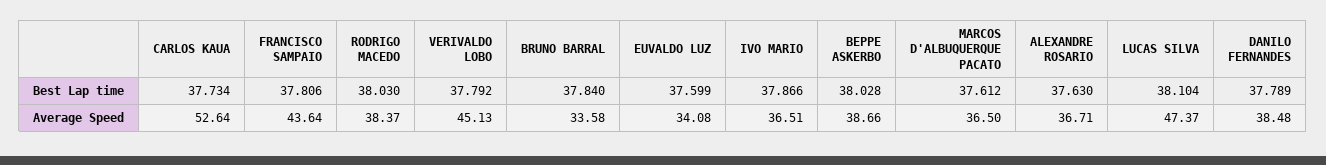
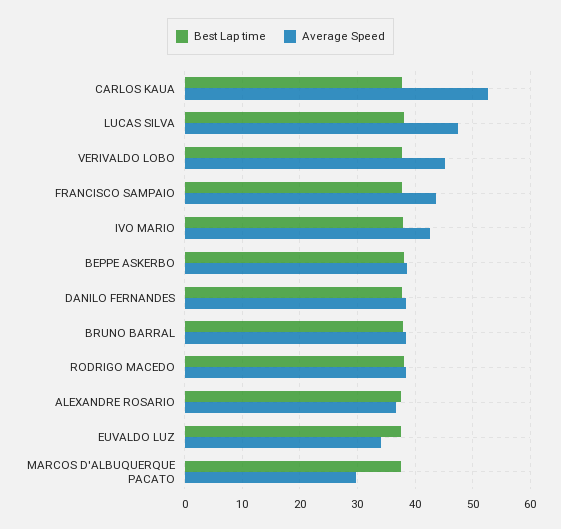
  {
    "Best Lap time": {
      "CARLOS KAUA": 37.734,
      "FRANCISCO SAMPAIO": 37.806,
      "RODRIGO MACEDO": 38.03,
      "VERIVALDO LOBO": 37.792,
      "BRUNO BARRAL": 37.84,
      "EUVALDO LUZ": 37.599,
      "IVO MARIO": 37.866,
      "BEPPE ASKERBO": 38.028,
      "MARCOS D'ALBUQUERQUE PACATO": 37.612,
      "ALEXANDRE ROSARIO": 37.63,
      "LUCAS SILVA": 38.104,
      "DANILO FERNANDES": 37.789
    },
    "Average Speed": {
      "CARLOS KAUA": 52.64,
      "FRANCISCO SAMPAIO": 43.64,
      "RODRIGO MACEDO": 38.37,
      "VERIVALDO LOBO": 45.13,
-     "BRUNO BARRAL": 33.58,
+     "BRUNO BARRAL": 38,
      "EUVALDO LUZ": 34.08,
-     "IVO MARIO": 36.51,
+     "IVO MARIO": 42,
      "BEPPE ASKERBO": 38.66,
-     "MARCOS D'ALBUQUERQUE PACATO": 36.5,
+     "MARCOS D'ALBUQUERQUE PACATO": 30,
      "ALEXANDRE ROSARIO": 36.71,
      "LUCAS SILVA": 47.37,
      "DANILO FERNANDES": 38.48
    }
  }

